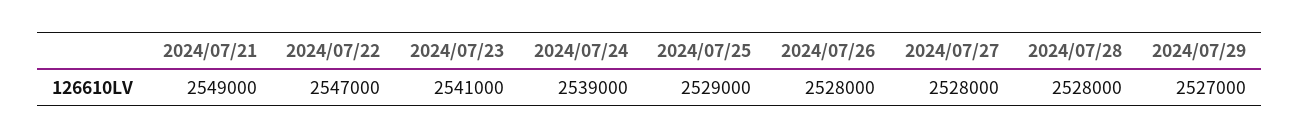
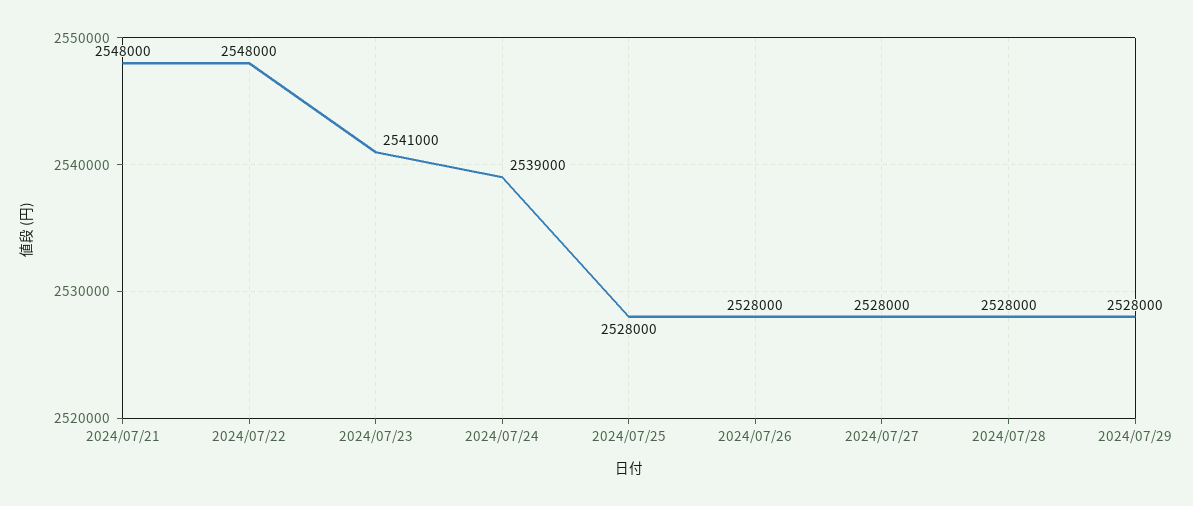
  {
-   "2024/07/21": 2549000,
+   "2024/07/21": 2548000,
-   "2024/07/22": 2547000,
+   "2024/07/22": 2548000,
    "2024/07/23": 2541000,
    "2024/07/24": 2539000,
-   "2024/07/25": 2529000,
+   "2024/07/25": 2528000,
    "2024/07/26": 2528000,
    "2024/07/27": 2528000,
    "2024/07/28": 2528000,
-   "2024/07/29": 2527000
+   "2024/07/29": 2528000
  }

